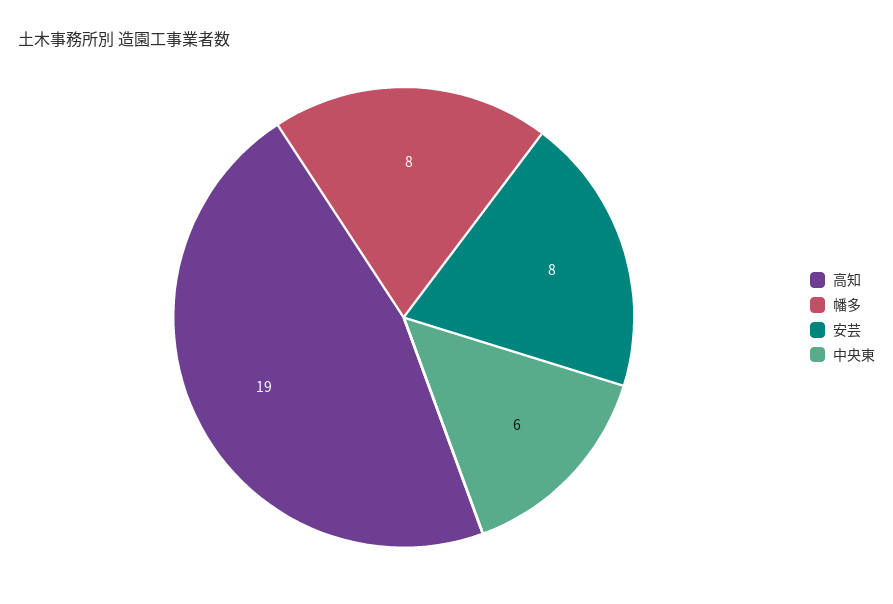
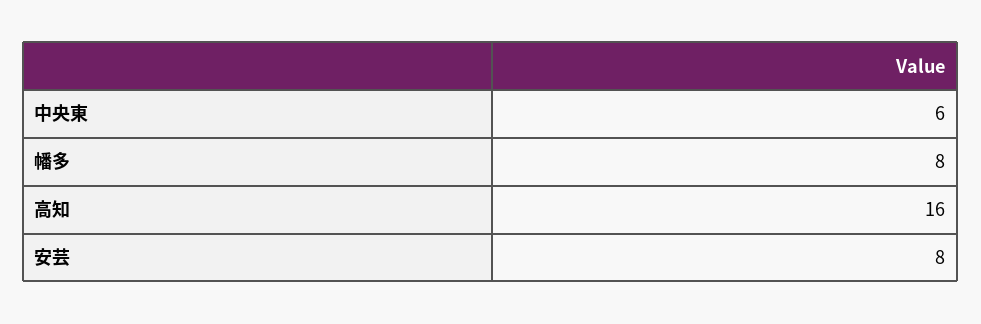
  {
-   "高知": 19,
+   "高知": 16,
    "幡多": 8,
    "安芸": 8,
    "中央東": 6
  }

